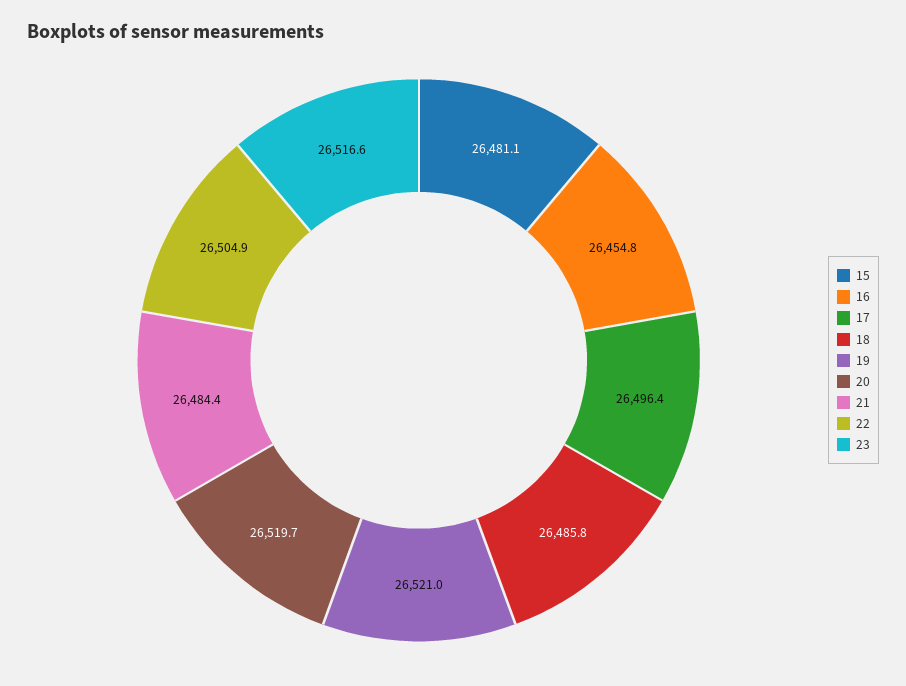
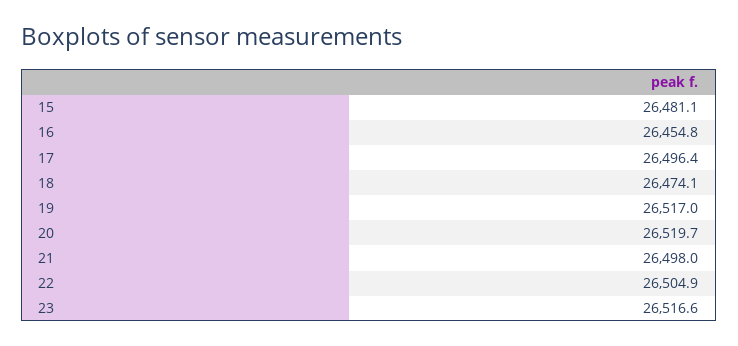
  {
    "15": 26481.1,
    "16": 26454.8,
    "17": 26496.4,
-   "18": 26485.8,
+   "18": 26474.1,
-   "19": 26521,
+   "19": 26517,
    "20": 26519.7,
-   "21": 26484.4,
+   "21": 26498,
    "22": 26504.9,
    "23": 26516.6
  }

